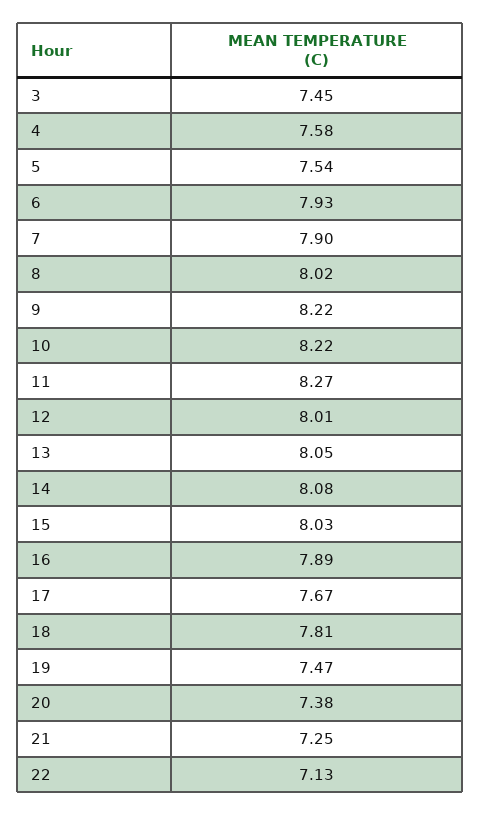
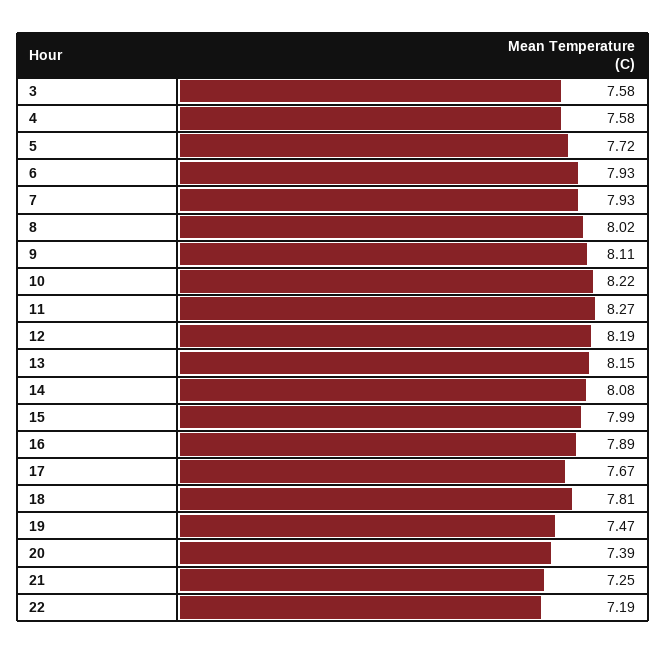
  {
-   "3": 7.45,
+   "3": 7.58,
    "4": 7.58,
-   "5": 7.54,
+   "5": 7.72,
    "6": 7.93,
-   "7": 7.9,
+   "7": 7.93,
    "8": 8.02,
-   "9": 8.22,
+   "9": 8.11,
    "10": 8.22,
    "11": 8.27,
-   "12": 8.01,
+   "12": 8.19,
-   "13": 8.05,
+   "13": 8.15,
    "14": 8.08,
-   "15": 8.03,
+   "15": 7.99,
    "16": 7.89,
    "17": 7.67,
    "18": 7.81,
    "19": 7.47,
-   "20": 7.38,
+   "20": 7.39,
    "21": 7.25,
-   "22": 7.13
+   "22": 7.19
  }

